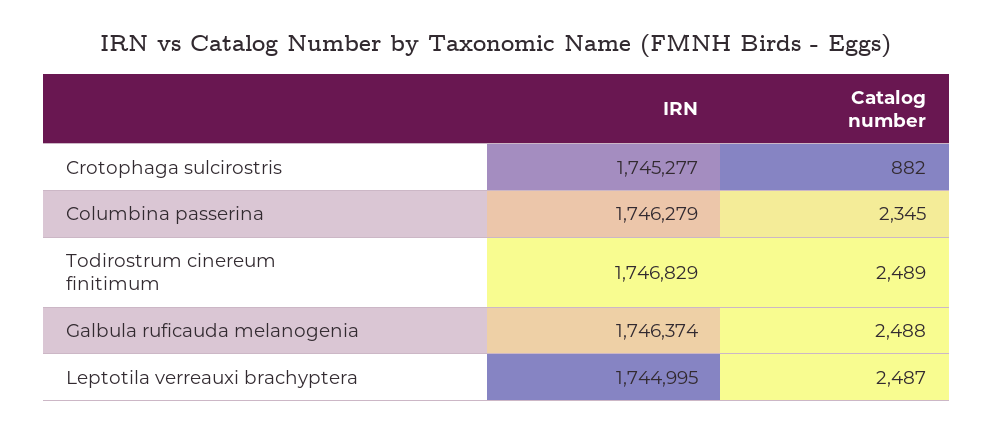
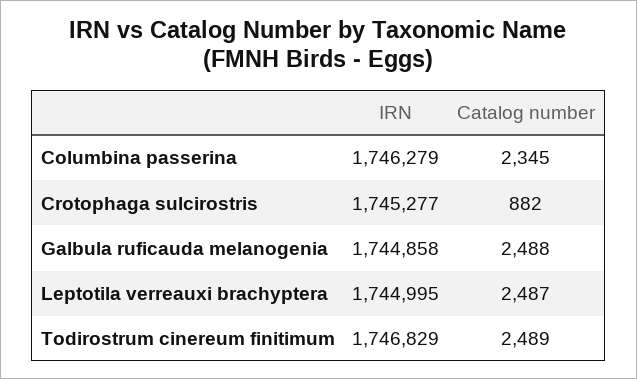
  {
    "IRN": {
      "Crotophaga sulcirostris": 1745277,
      "Columbina passerina": 1746279,
      "Todirostrum cinereum finitimum": 1746829,
-     "Galbula ruficauda melanogenia": 1746374,
+     "Galbula ruficauda melanogenia": 1744858,
      "Leptotila verreauxi brachyptera": 1744995
    },
    "Catalog number": {
      "Crotophaga sulcirostris": 882,
      "Columbina passerina": 2345,
      "Todirostrum cinereum finitimum": 2489,
      "Galbula ruficauda melanogenia": 2488,
      "Leptotila verreauxi brachyptera": 2487
    }
  }

